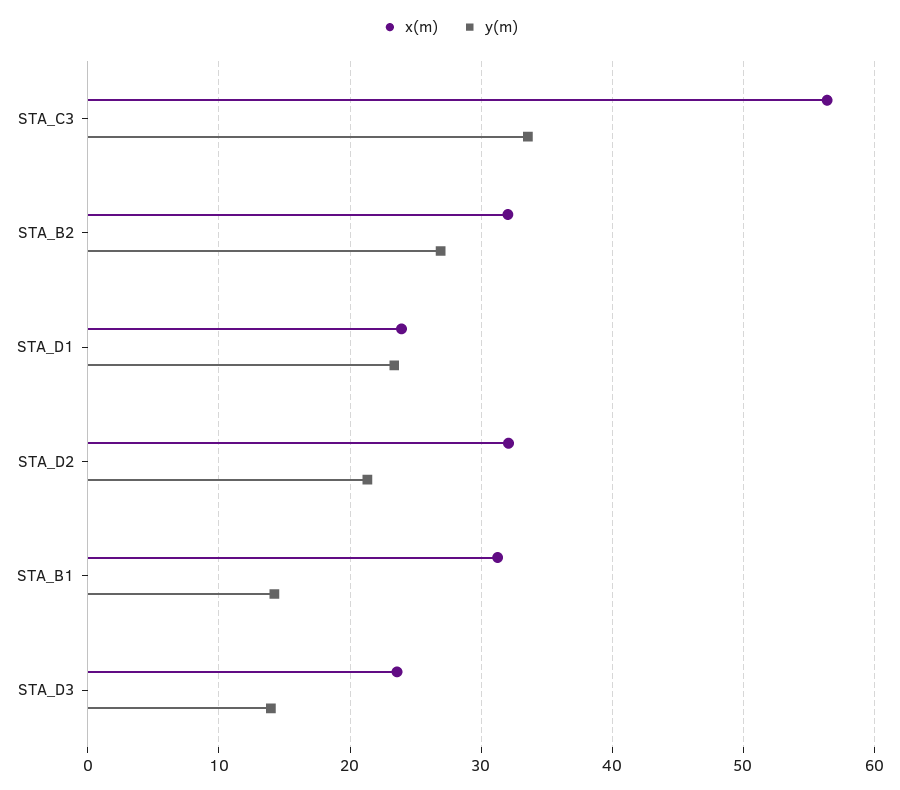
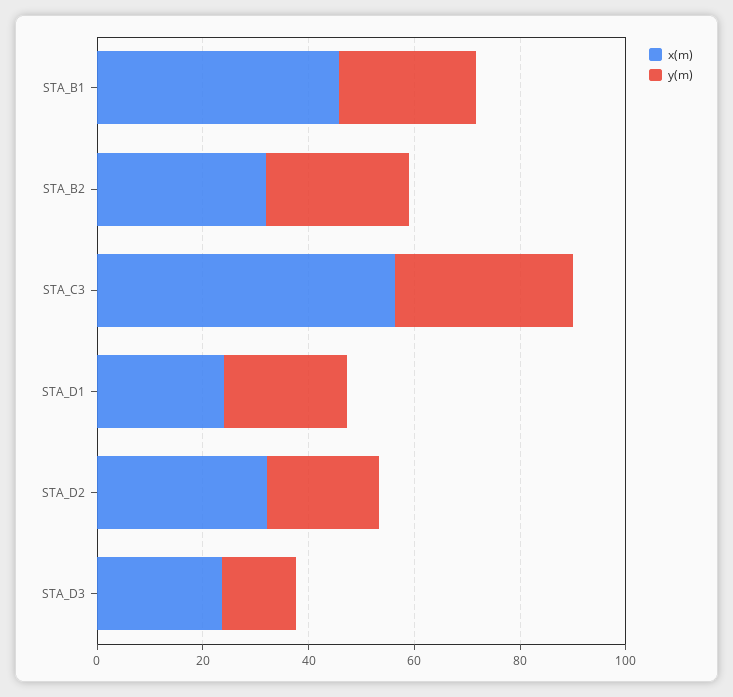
  {
    "x(m)": {
      "STA_C3": 56,
      "STA_B2": 32,
      "STA_D1": 24,
      "STA_D2": 32,
-     "STA_B1": 31,
+     "STA_B1": 45,
      "STA_D3": 24
    },
    "y(m)": {
      "STA_C3": 34,
      "STA_B2": 27,
      "STA_D1": 23,
      "STA_D2": 21,
-     "STA_B1": 14,
+     "STA_B1": 25,
      "STA_D3": 14
    }
  }

